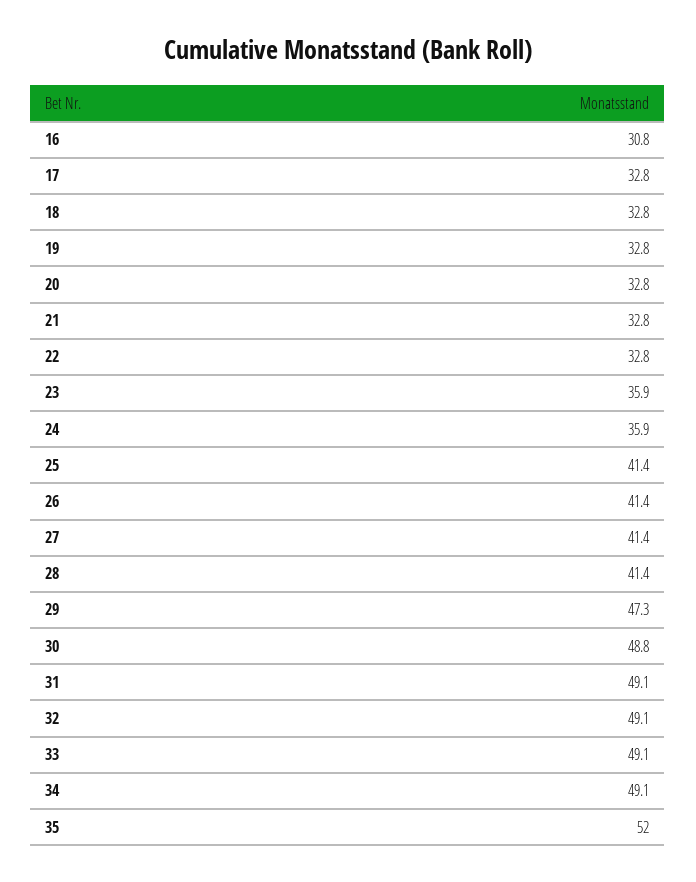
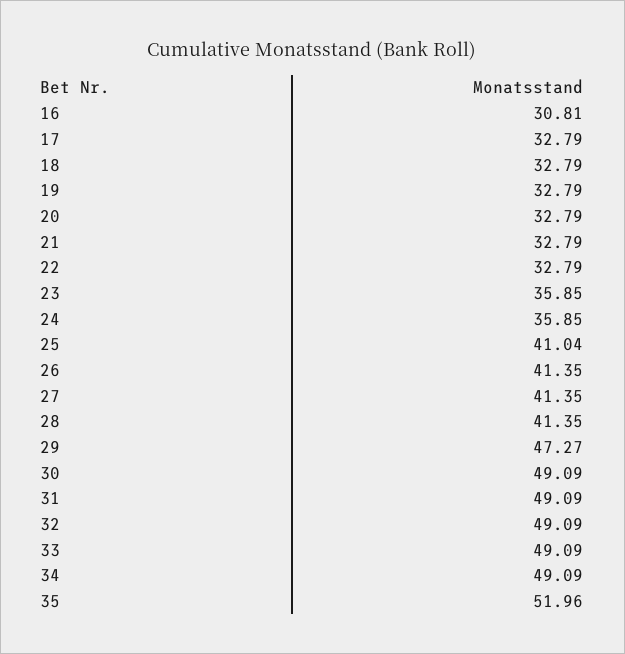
  {
    "16": 30.81,
    "17": 32.79,
    "18": 32.79,
    "19": 32.79,
    "20": 32.79,
    "21": 32.79,
    "22": 32.79,
    "23": 35.85,
    "24": 35.85,
-   "25": 41.4,
+   "25": 41.04,
    "26": 41.35,
    "27": 41.35,
    "28": 41.35,
    "29": 47.27,
-   "30": 48.8,
+   "30": 49.09,
    "31": 49.09,
    "32": 49.09,
    "33": 49.09,
    "34": 49.09,
    "35": 51.96
  }

